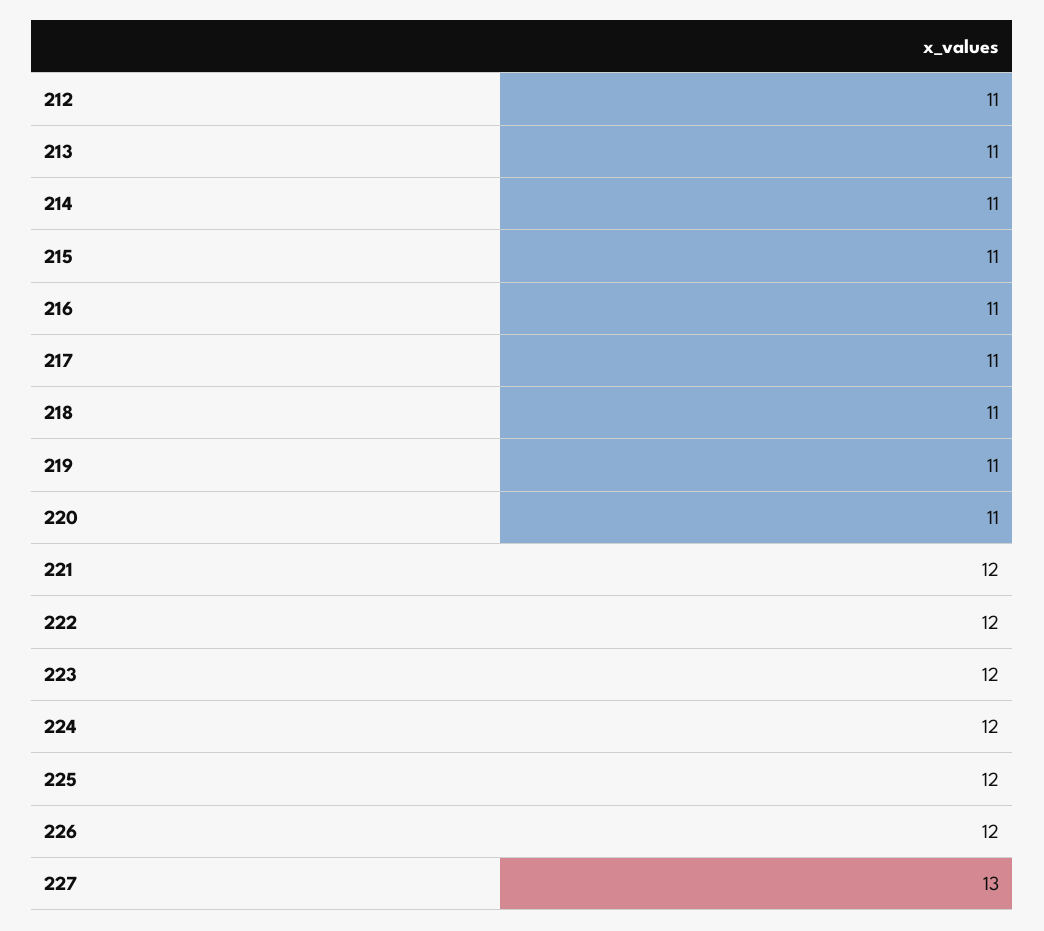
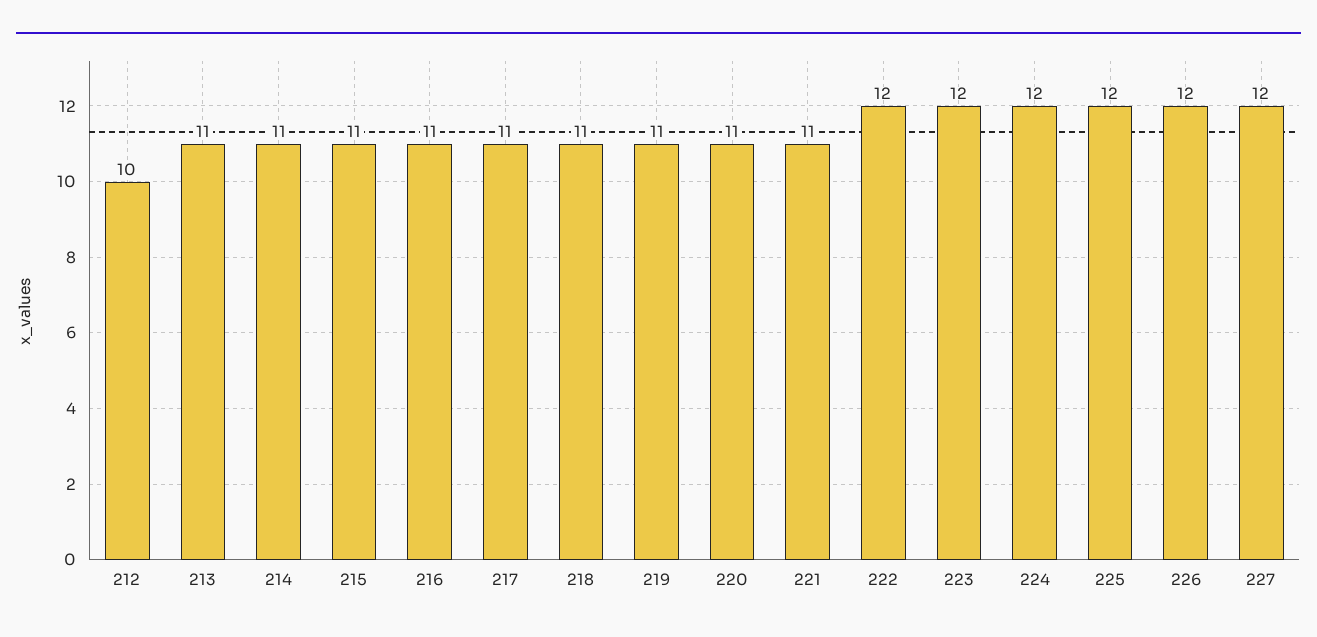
  {
-   "212": 11,
+   "212": 10,
    "213": 11,
    "214": 11,
    "215": 11,
    "216": 11,
    "217": 11,
    "218": 11,
    "219": 11,
    "220": 11,
-   "221": 12,
+   "221": 11,
    "222": 12,
    "223": 12,
    "224": 12,
    "225": 12,
    "226": 12,
-   "227": 13
+   "227": 12
  }

